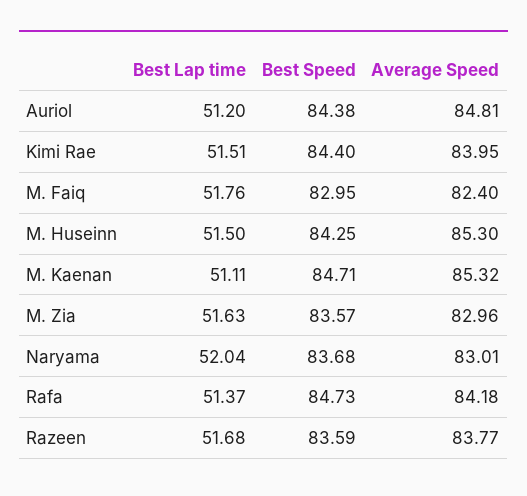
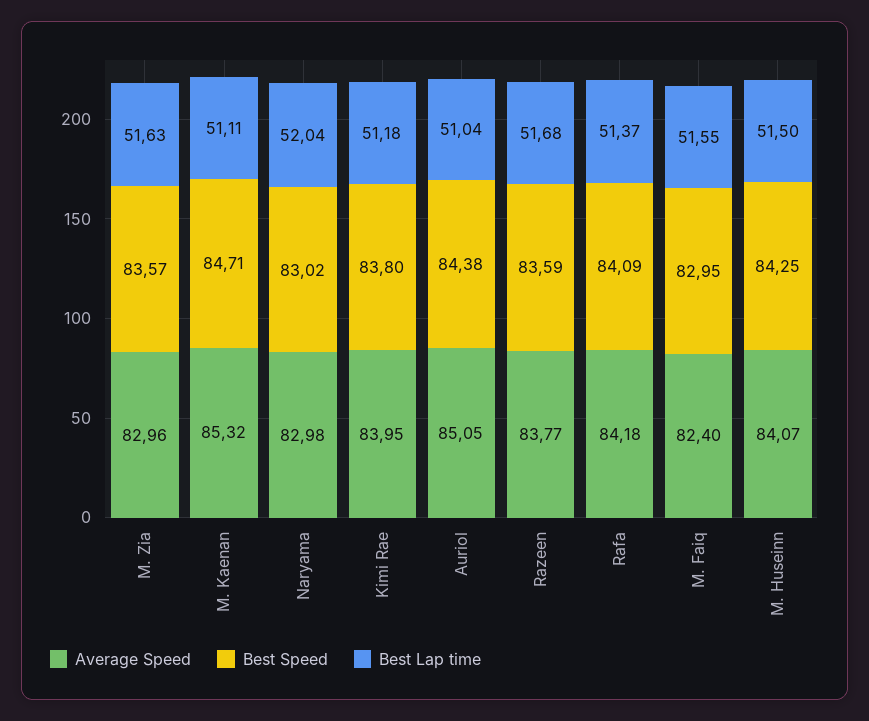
  {
    "Best Lap time": {
-     "Auriol": 51.2,
+     "Auriol": 51.04,
-     "Kimi Rae": 51.51,
+     "Kimi Rae": 51.18,
-     "M. Faiq": 51.76,
+     "M. Faiq": 51.55,
      "M. Huseinn": 51.5,
      "M. Kaenan": 51.11,
      "M. Zia": 51.63,
      "Naryama": 52.04,
      "Rafa": 51.37,
      "Razeen": 51.68
    },
    "Best Speed": {
      "Auriol": 84.38,
-     "Kimi Rae": 84.4,
+     "Kimi Rae": 83.8,
      "M. Faiq": 82.95,
      "M. Huseinn": 84.25,
      "M. Kaenan": 84.71,
      "M. Zia": 83.57,
-     "Naryama": 83.68,
+     "Naryama": 83.02,
-     "Rafa": 84.73,
+     "Rafa": 84.09,
      "Razeen": 83.59
    },
    "Average Speed": {
-     "Auriol": 84.81,
+     "Auriol": 85.05,
      "Kimi Rae": 83.95,
      "M. Faiq": 82.4,
-     "M. Huseinn": 85.3,
+     "M. Huseinn": 84.07,
      "M. Kaenan": 85.32,
      "M. Zia": 82.96,
-     "Naryama": 83.01,
+     "Naryama": 82.98,
      "Rafa": 84.18,
      "Razeen": 83.77
    }
  }

